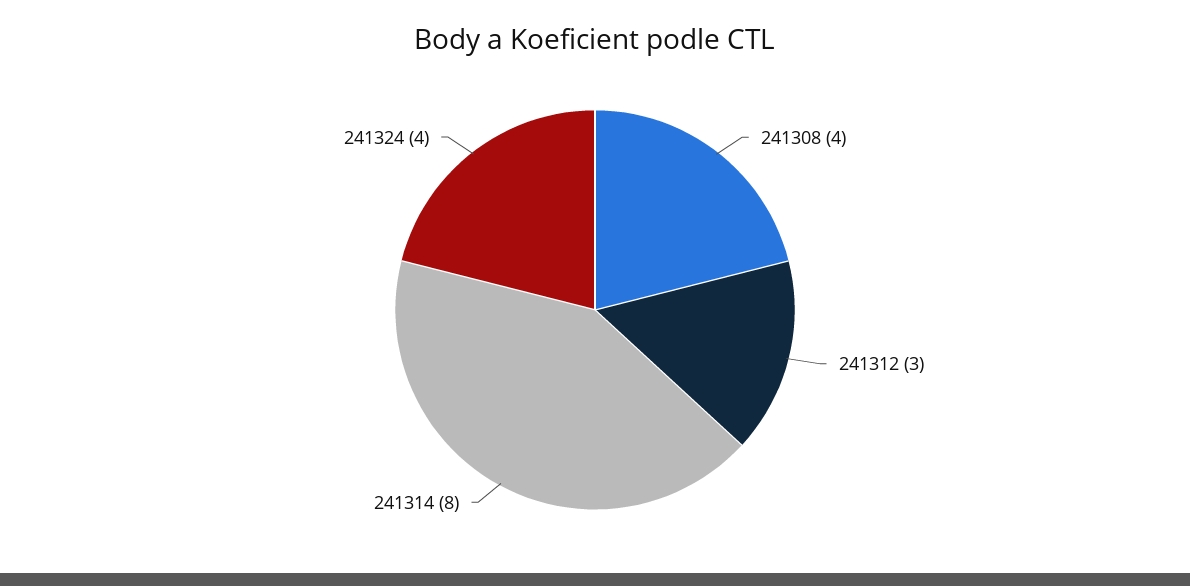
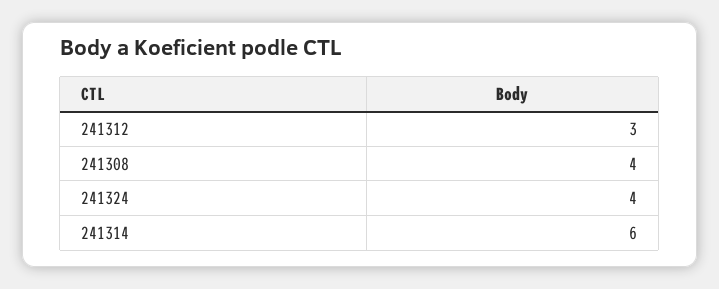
  {
    "241308": 4,
    "241312": 3,
-   "241314": 8,
+   "241314": 6,
    "241324": 4
  }

